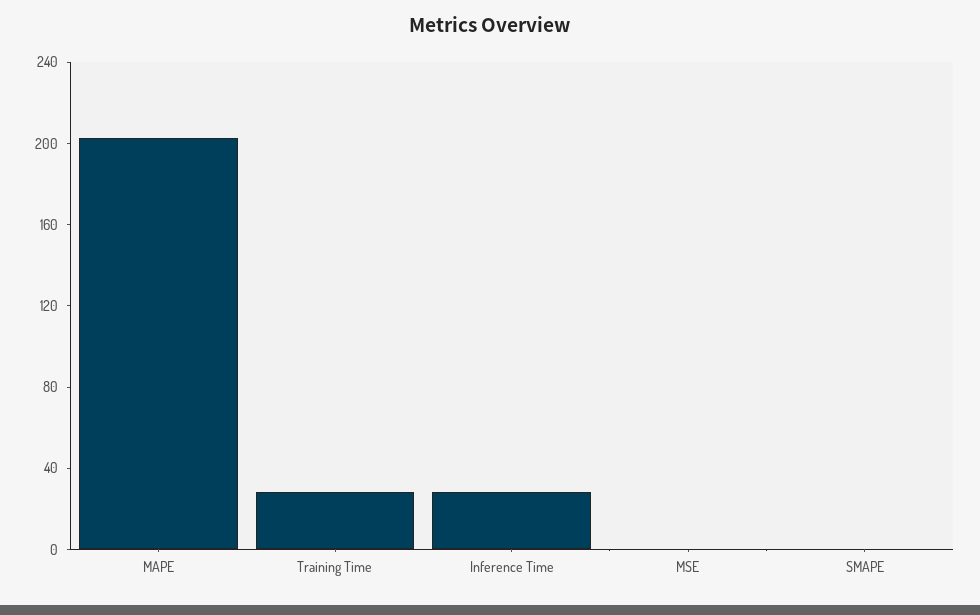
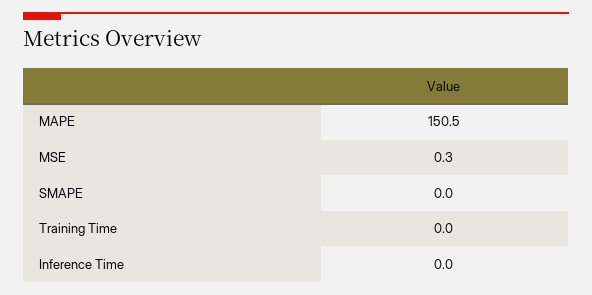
  {
-   "MAPE": 200,
+   "MAPE": 150.5,
-   "Training Time": 30,
+   "Training Time": 0,
-   "Inference Time": 30,
+   "Inference Time": 0,
    "MSE": 0.3,
    "SMAPE": 0
  }

